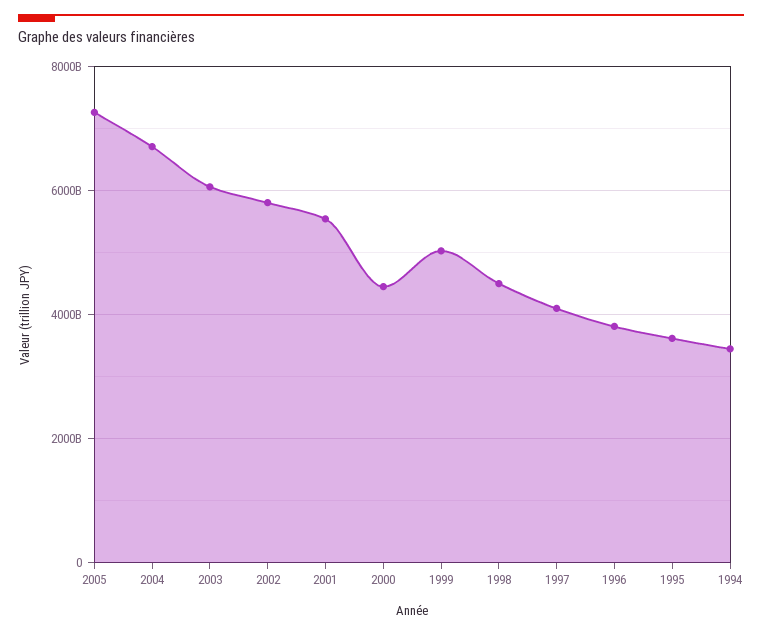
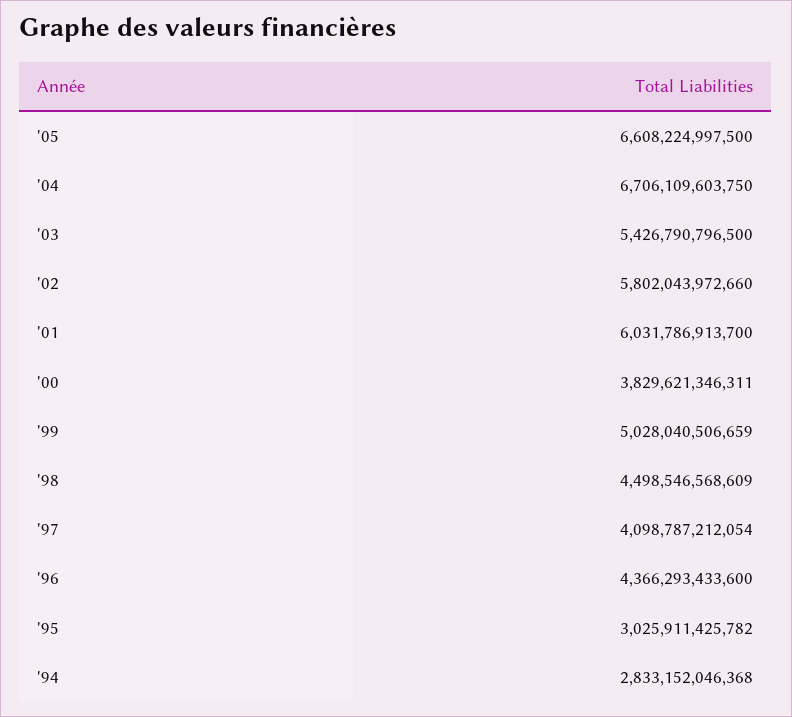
  {
-   "2005": 7200000000000,
+   "2005": 6608224997500,
    "2004": 6706109603750,
-   "2003": 6000000000000,
+   "2003": 5426790796500,
    "2002": 5802043972660,
-   "2001": 5600000000000,
+   "2001": 6031786913700,
-   "2000": 4400000000000,
+   "2000": 3829621346311,
    "1999": 5028040506659,
    "1998": 4498546568609,
    "1997": 4098787212054,
-   "1996": 3800000000000,
+   "1996": 4366293433600,
-   "1995": 3600000000000,
+   "1995": 3025911425782,
-   "1994": 3400000000000
+   "1994": 2833152046368
  }

